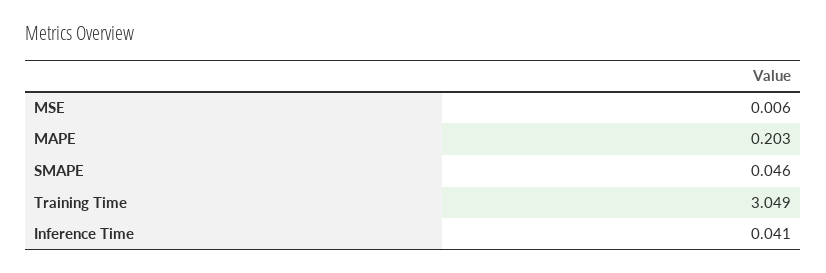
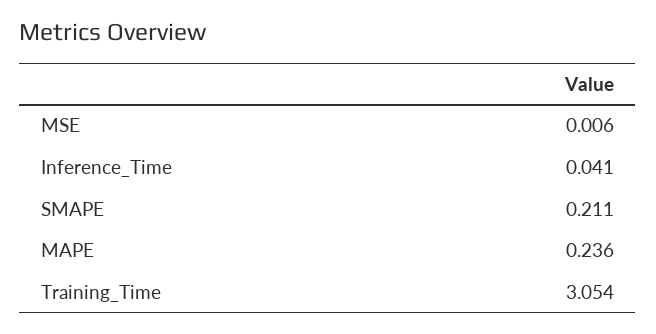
  {
    "MSE": 0.006,
-   "MAPE": 0.203,
+   "MAPE": 0.236,
-   "SMAPE": 0.046,
+   "SMAPE": 0.211,
-   "Training Time": 3.049,
+   "Training Time": 3.054,
    "Inference Time": 0.041
  }

